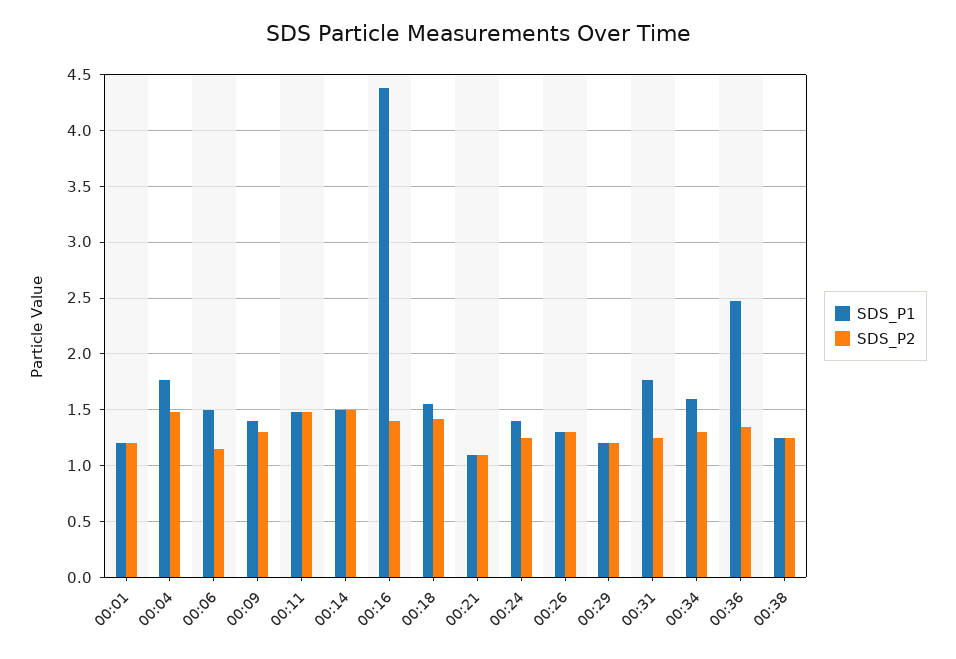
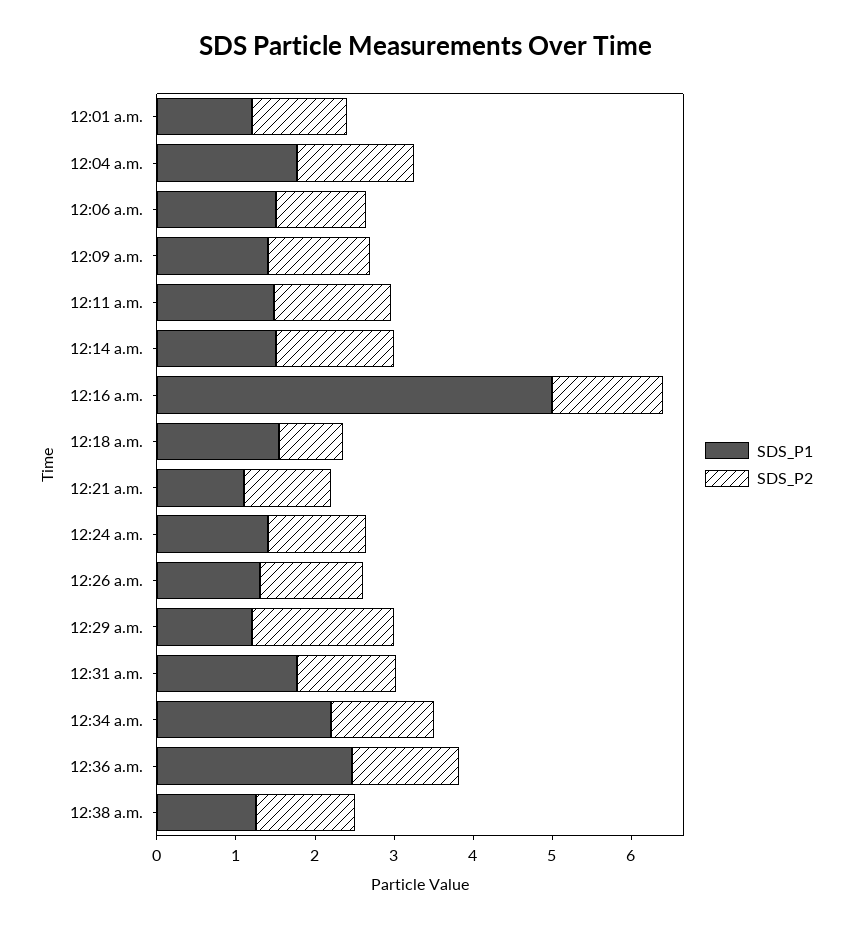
  {
    "SDS_P1": {
      "00:01": 1.2,
      "00:04": 1.8,
      "00:06": 1.5,
      "00:09": 1.4,
      "00:11": 1.5,
      "00:14": 1.5,
-     "00:16": 4.4,
+     "00:16": 5,
      "00:18": 1.6,
      "00:21": 1.1,
      "00:24": 1.4,
      "00:26": 1.3,
      "00:29": 1.2,
      "00:31": 1.8,
-     "00:34": 1.6,
+     "00:34": 2.2,
      "00:36": 2.5,
      "00:38": 1.3
    },
    "SDS_P2": {
      "00:01": 1.2,
      "00:04": 1.5,
      "00:06": 1.2,
      "00:09": 1.3,
      "00:11": 1.5,
      "00:14": 1.5,
      "00:16": 1.4,
-     "00:18": 1.4,
+     "00:18": 0.8,
      "00:21": 1.1,
      "00:24": 1.3,
      "00:26": 1.3,
-     "00:29": 1.2,
+     "00:29": 1.8,
      "00:31": 1.3,
      "00:34": 1.3,
      "00:36": 1.4,
      "00:38": 1.3
    }
  }

